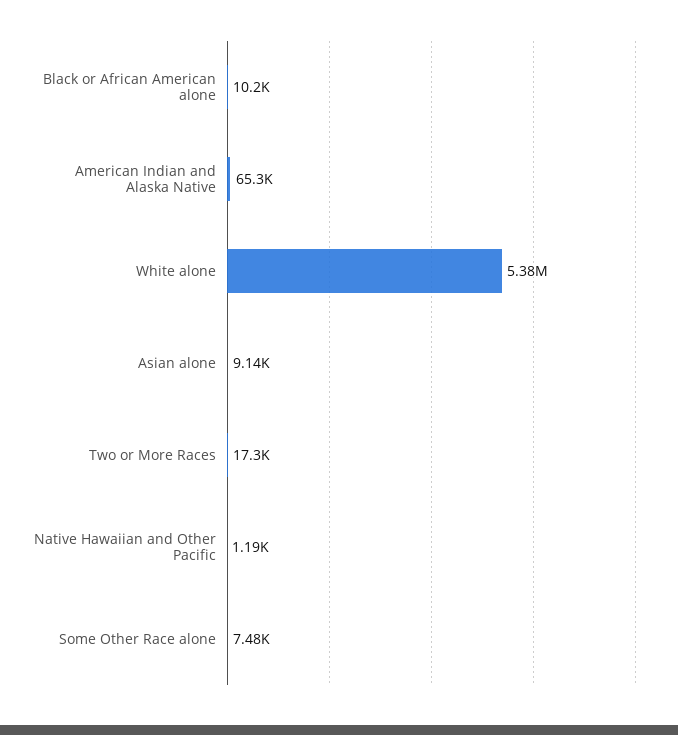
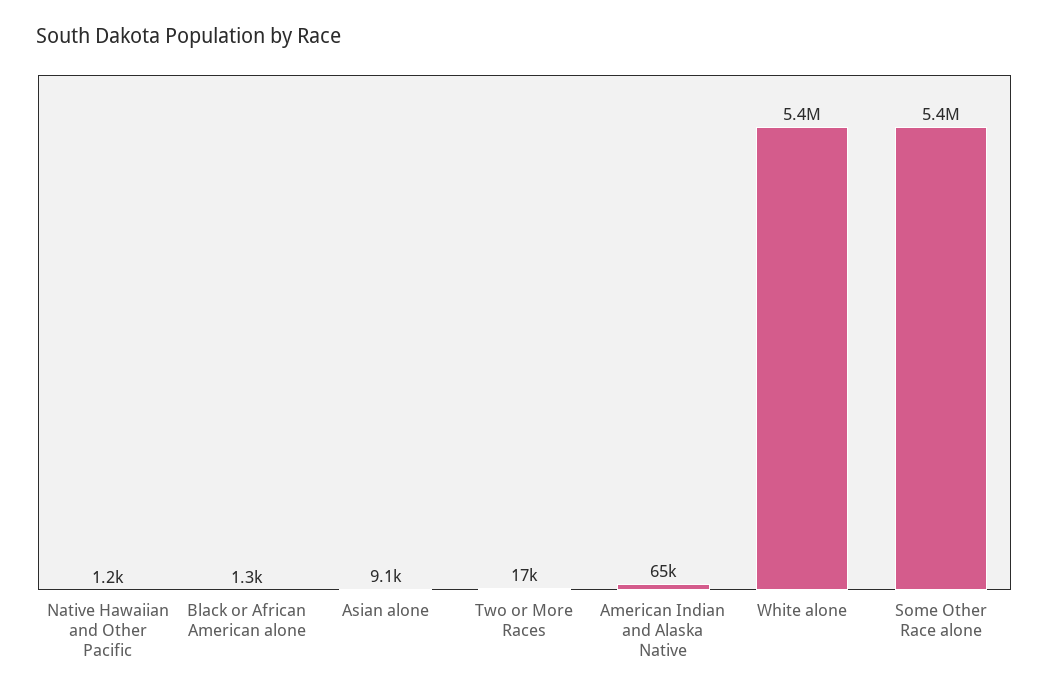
  {
-   "Black or African American alone": 10200,
+   "Black or African American alone": 1300,
    "American Indian and Alaska Native": 65300,
    "White alone": 5380000,
    "Asian alone": 9140,
    "Two or More Races": 17300,
    "Native Hawaiian and Other Pacific": 1190,
-   "Some Other Race alone": 7480
+   "Some Other Race alone": 5400000
  }

